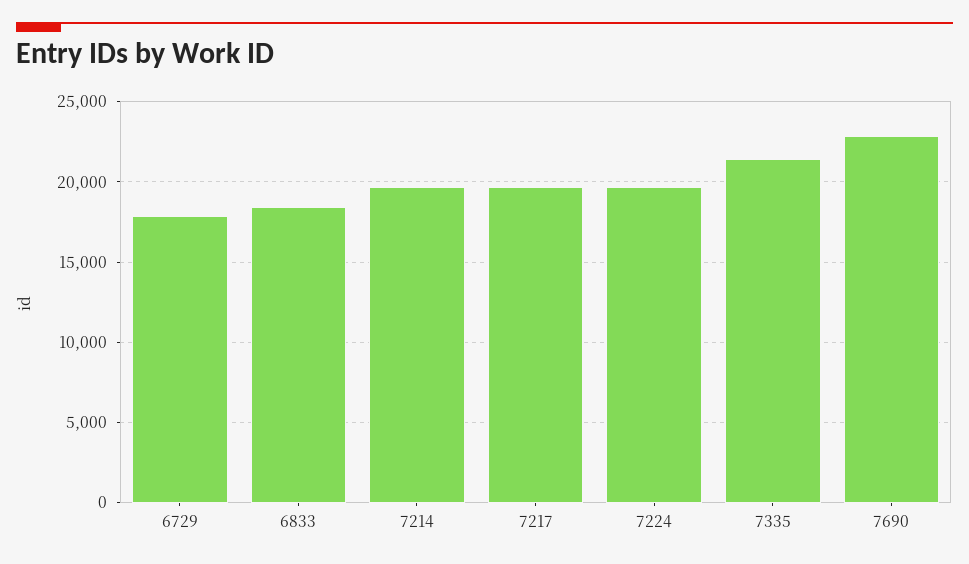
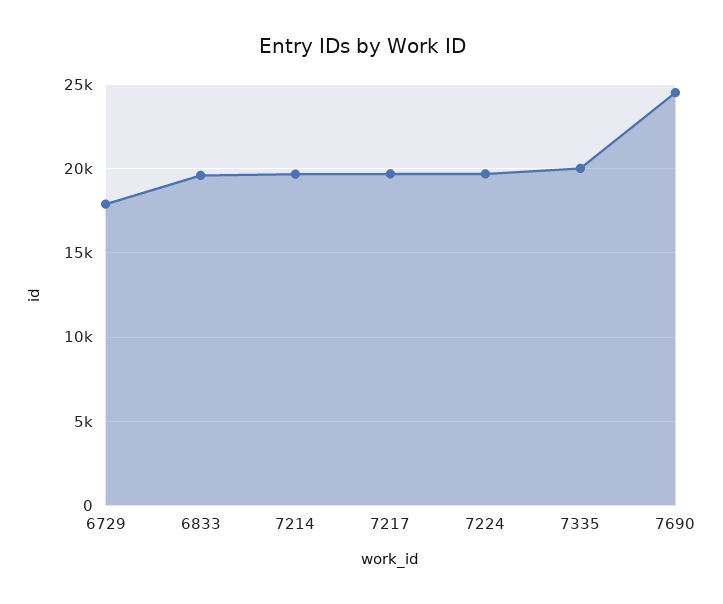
  {
    "6729": 18000,
-   "6833": 18500,
+   "6833": 19500,
    "7214": 19500,
    "7217": 19500,
    "7224": 19500,
-   "7335": 21500,
+   "7335": 20000,
-   "7690": 23000
+   "7690": 24500
  }

